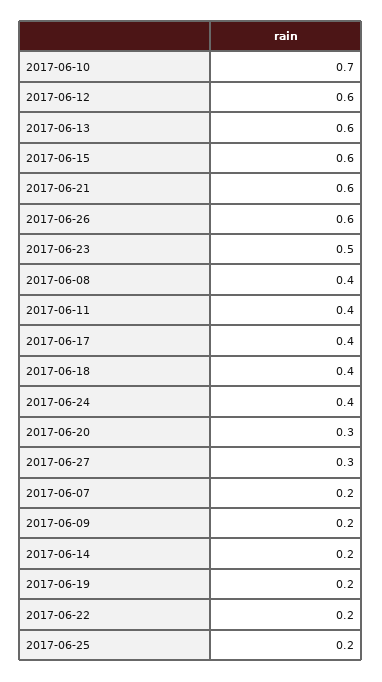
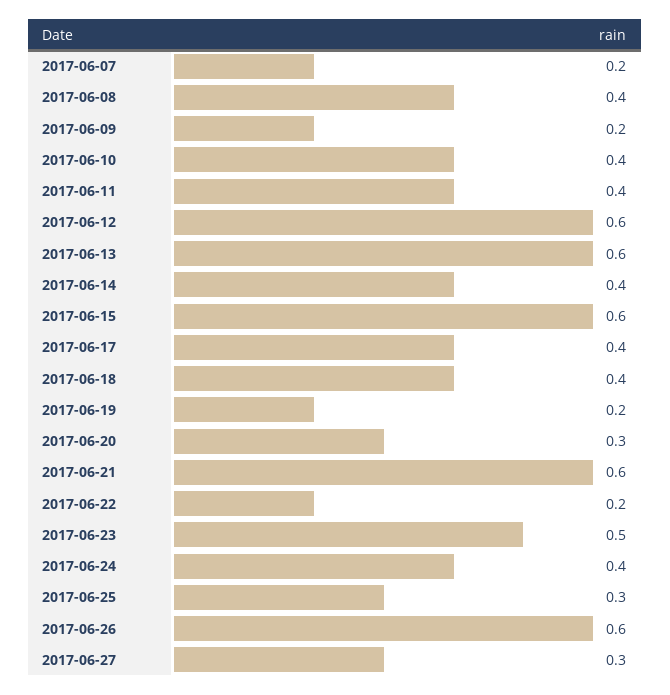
  {
-   "2017-06-10": 0.7,
+   "2017-06-10": 0.4,
    "2017-06-12": 0.6,
    "2017-06-13": 0.6,
    "2017-06-15": 0.6,
    "2017-06-21": 0.6,
    "2017-06-26": 0.6,
    "2017-06-23": 0.5,
    "2017-06-08": 0.4,
    "2017-06-11": 0.4,
    "2017-06-17": 0.4,
    "2017-06-18": 0.4,
    "2017-06-24": 0.4,
    "2017-06-20": 0.3,
    "2017-06-27": 0.3,
    "2017-06-07": 0.2,
    "2017-06-09": 0.2,
-   "2017-06-14": 0.2,
+   "2017-06-14": 0.4,
    "2017-06-19": 0.2,
    "2017-06-22": 0.2,
-   "2017-06-25": 0.2
+   "2017-06-25": 0.3
  }

